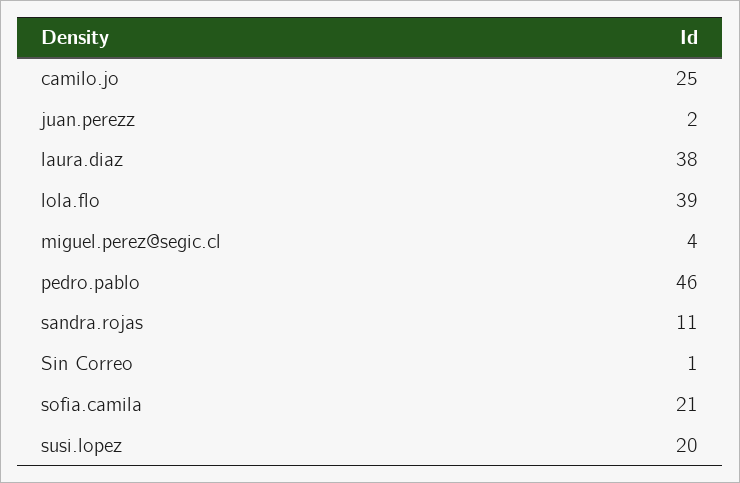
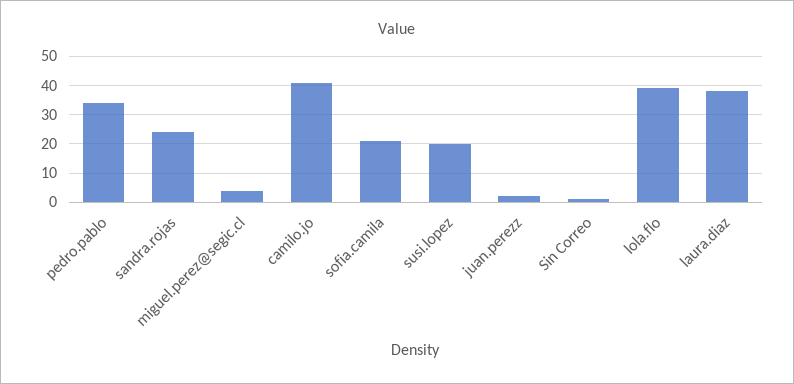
  {
-   "camilo.jo": 25,
+   "camilo.jo": 40,
    "juan.perezz": 2,
    "laura.diaz": 38,
    "lola.flo": 39,
    "miguel.perez@segic.cl": 4,
-   "pedro.pablo": 46,
+   "pedro.pablo": 35,
-   "sandra.rojas": 11,
+   "sandra.rojas": 25,
    "Sin Correo": 1,
    "sofia.camila": 21,
    "susi.lopez": 20
  }

